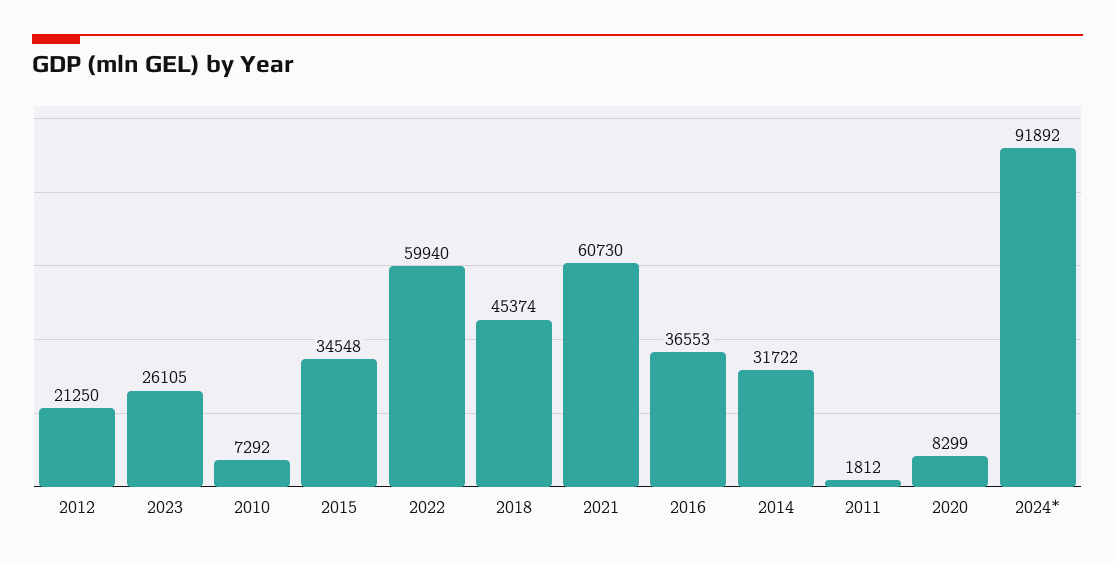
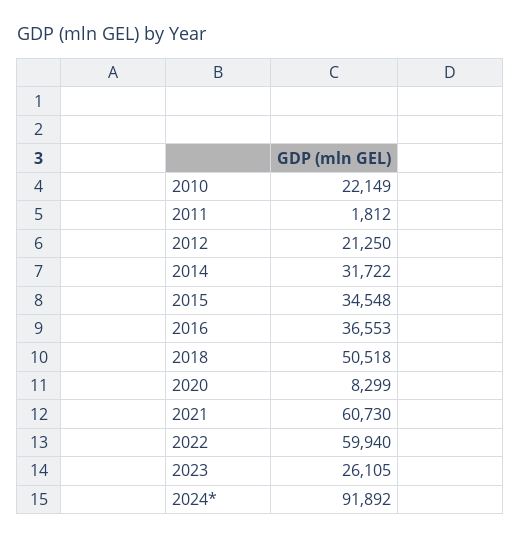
  {
    "2012": 21250,
    "2023": 26105,
-   "2010": 7292,
+   "2010": 22149,
    "2015": 34548,
    "2022": 59940,
-   "2018": 45374,
+   "2018": 50518,
    "2021": 60730,
    "2016": 36553,
    "2014": 31722,
    "2011": 1812,
    "2020": 8299,
    "2024*": 91892
  }

